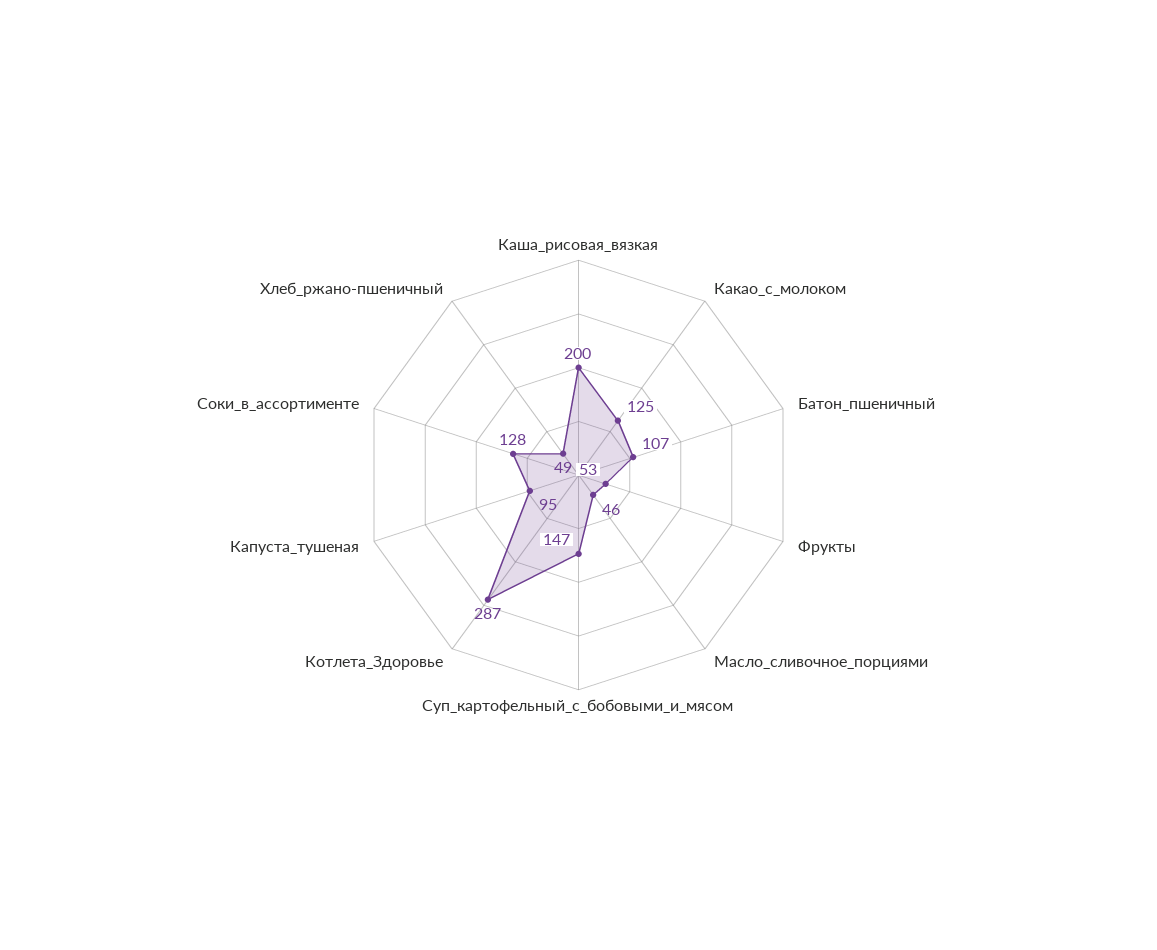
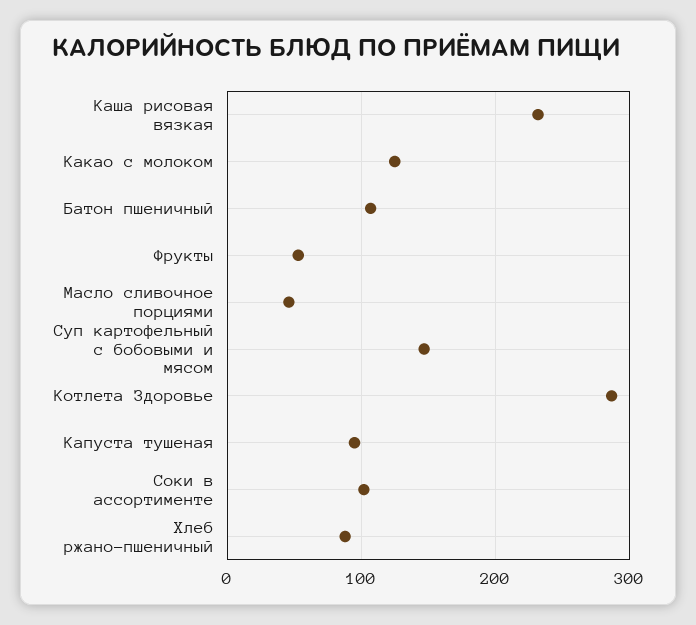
  {
-   "Каша_рисовая_вязкая": 200,
+   "Каша_рисовая_вязкая": 230,
    "Какао_с_молоком": 125,
    "Батон_пшеничный": 107,
    "Фрукты": 53,
    "Масло_сливочное_порциями": 46,
    "Суп_картофельный_с_бобовыми_и_мясом": 147,
    "Котлета_Здоровье": 287,
    "Капуста_тушеная": 95,
-   "Соки_в_ассортименте": 128,
+   "Соки_в_ассортименте": 100,
-   "Хлеб_ржано-пшеничный": 49
+   "Хлеб_ржано-пшеничный": 90
  }

